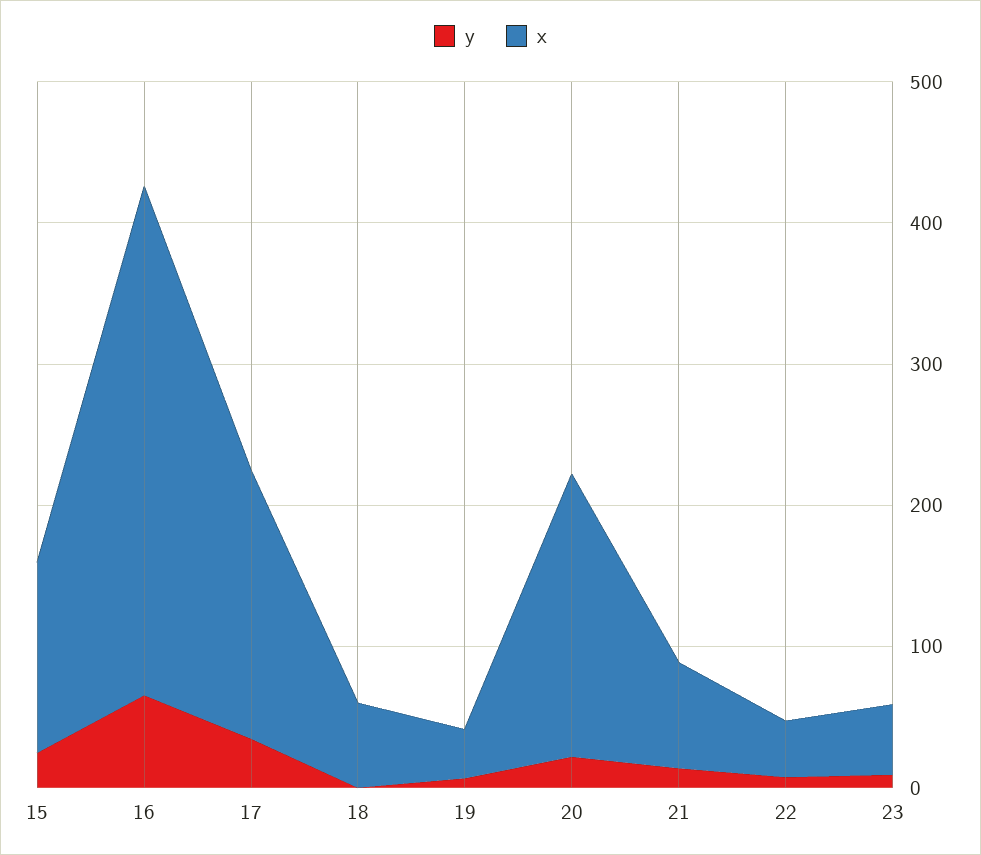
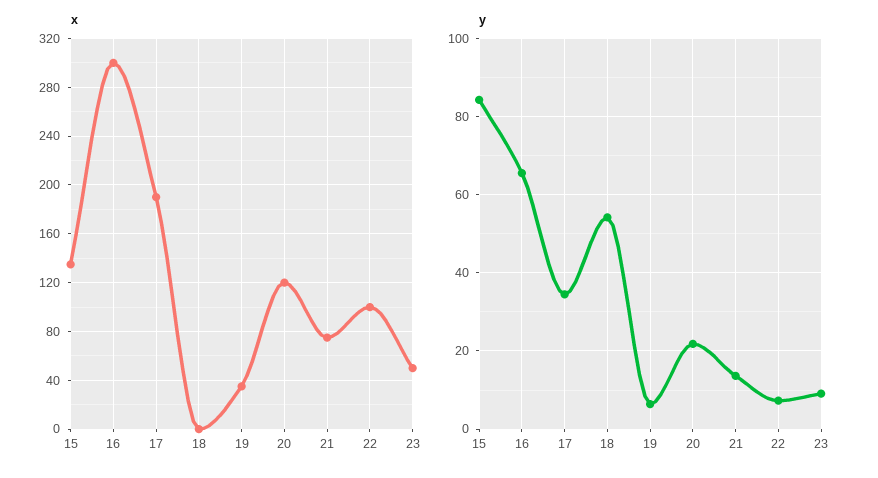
  {
    "y": {
-     "15": 20,
+     "15": 84,
      "16": 66,
      "17": 34,
-     "18": 0,
+     "18": 54,
      "19": 6,
      "20": 22,
      "21": 14,
      "22": 8,
      "23": 10
    },
    "x": {
      "15": 135,
-     "16": 360,
+     "16": 300,
      "17": 190,
-     "18": 60,
+     "18": 0,
      "19": 35,
-     "20": 200,
+     "20": 120,
      "21": 75,
-     "22": 40,
+     "22": 100,
      "23": 50
    }
  }

